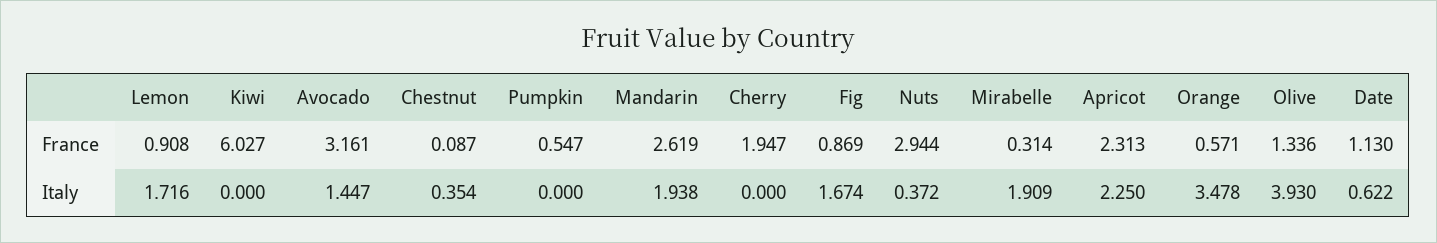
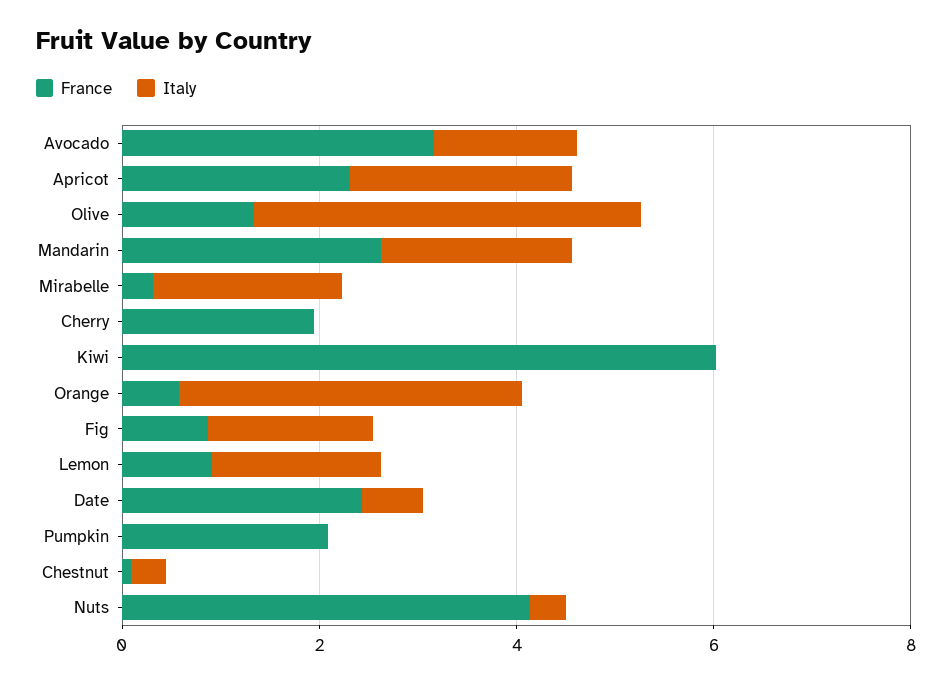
  {
    "France": {
      "Lemon": 0.908,
      "Kiwi": 6.027,
      "Avocado": 3.161,
      "Chestnut": 0.087,
-     "Pumpkin": 0.547,
+     "Pumpkin": 2,
      "Mandarin": 2.619,
      "Cherry": 1.947,
      "Fig": 0.869,
-     "Nuts": 2.944,
+     "Nuts": 4,
      "Mirabelle": 0.314,
      "Apricot": 2.313,
      "Orange": 0.571,
      "Olive": 1.336,
-     "Date": 1.13
+     "Date": 2.5
    },
    "Italy": {
      "Lemon": 1.716,
      "Kiwi": 0,
      "Avocado": 1.447,
      "Chestnut": 0.354,
      "Pumpkin": 0,
      "Mandarin": 1.938,
      "Cherry": 0,
      "Fig": 1.674,
      "Nuts": 0.372,
      "Mirabelle": 1.909,
      "Apricot": 2.25,
      "Orange": 3.478,
      "Olive": 3.93,
      "Date": 0.622
    }
  }

